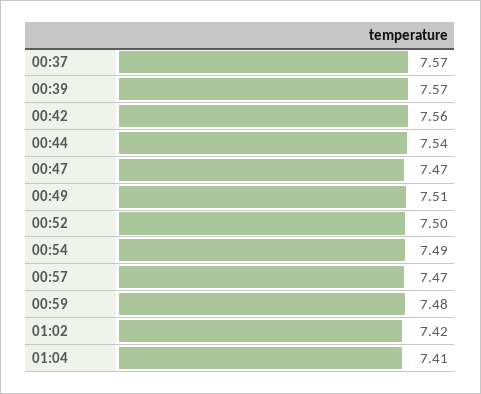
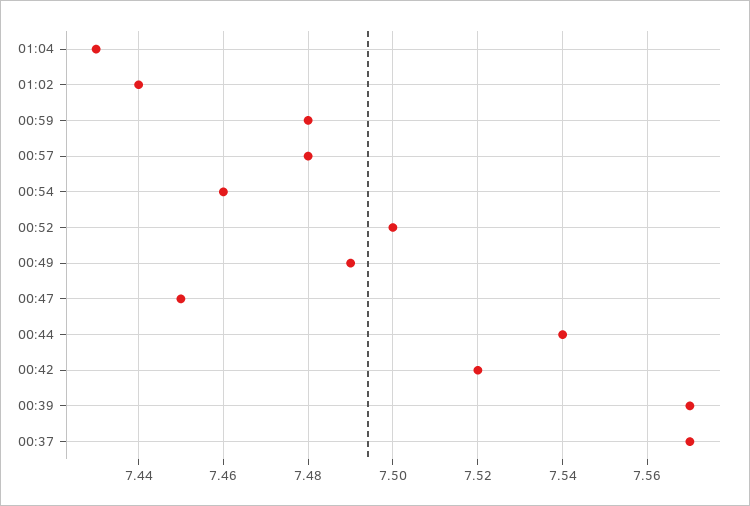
  {
    "00:37": 7.57,
    "00:39": 7.57,
-   "00:42": 7.56,
+   "00:42": 7.52,
    "00:44": 7.54,
-   "00:47": 7.47,
+   "00:47": 7.45,
-   "00:49": 7.51,
+   "00:49": 7.49,
    "00:52": 7.5,
-   "00:54": 7.49,
+   "00:54": 7.46,
-   "00:57": 7.47,
+   "00:57": 7.48,
    "00:59": 7.48,
-   "01:02": 7.42,
+   "01:02": 7.44,
-   "01:04": 7.41
+   "01:04": 7.43
  }

